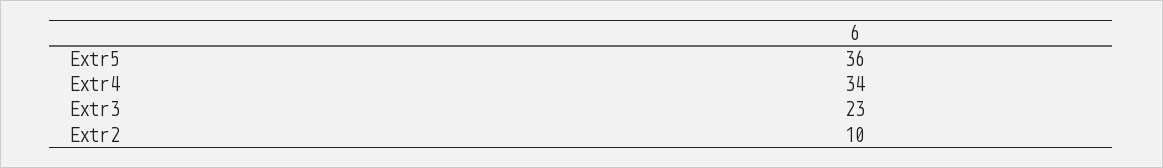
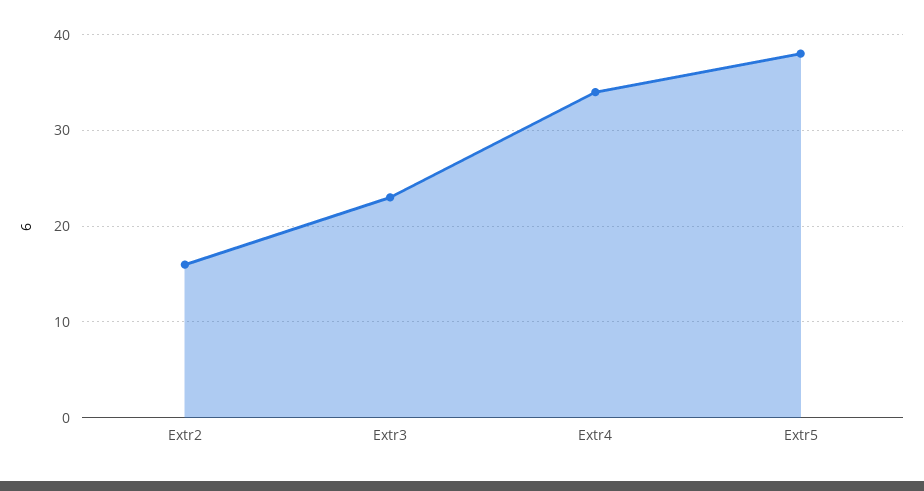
  {
-   "Extr5": 36,
+   "Extr5": 38,
    "Extr4": 34,
    "Extr3": 23,
-   "Extr2": 10
+   "Extr2": 16
  }

